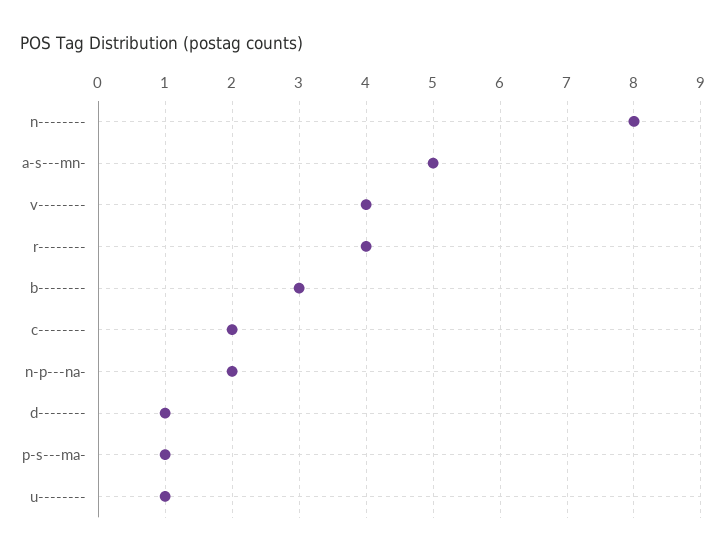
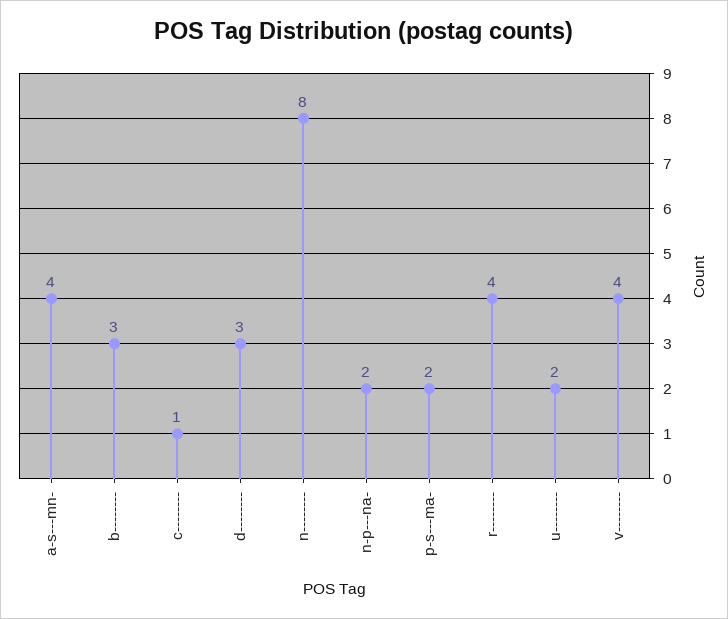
  {
    "n--------": 8,
-   "a-s---mn-": 5,
+   "a-s---mn-": 4,
    "v--------": 4,
    "r--------": 4,
    "b--------": 3,
-   "c--------": 2,
+   "c--------": 1,
    "n-p---na-": 2,
-   "d--------": 1,
+   "d--------": 3,
-   "p-s---ma-": 1,
+   "p-s---ma-": 2,
-   "u--------": 1
+   "u--------": 2
  }

